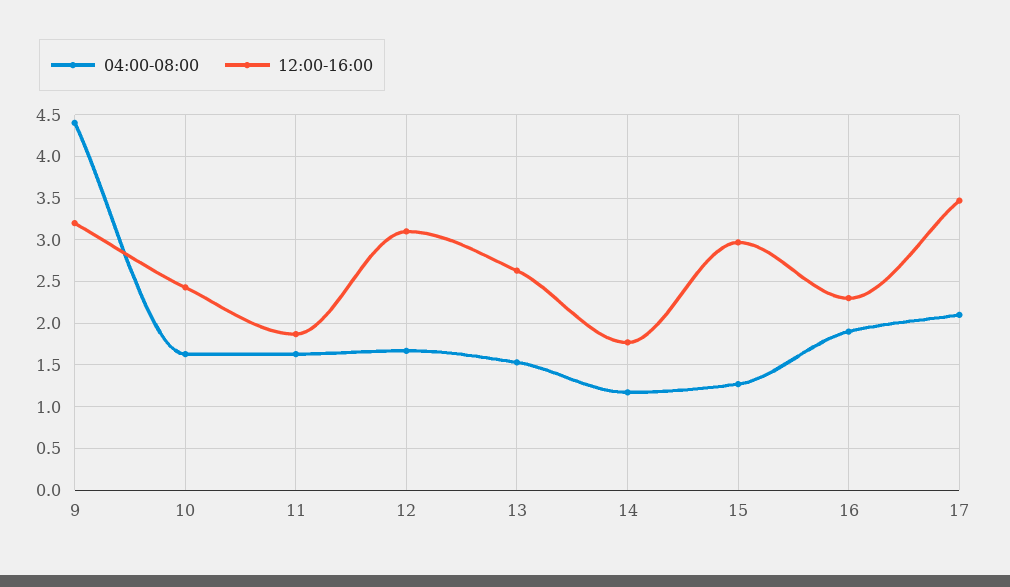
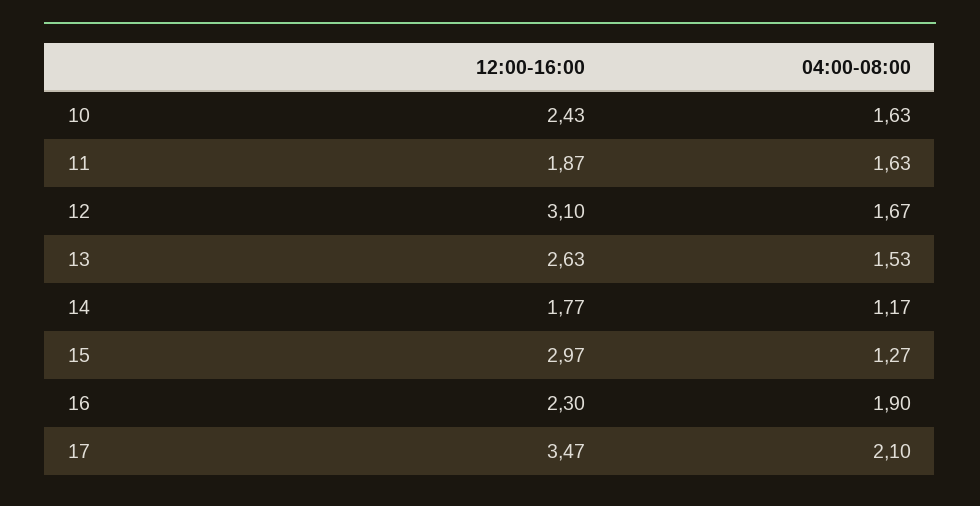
  {
    "04:00-08:00": {
-     "9": 4.4,
      "10": 1.63,
      "11": 1.63,
      "12": 1.67,
      "13": 1.53,
      "14": 1.17,
      "15": 1.27,
      "16": 1.9,
      "17": 2.1
    },
    "12:00-16:00": {
-     "9": 3.2,
      "10": 2.43,
      "11": 1.87,
      "12": 3.1,
      "13": 2.63,
      "14": 1.77,
      "15": 2.97,
      "16": 2.3,
      "17": 3.47
    }
  }

